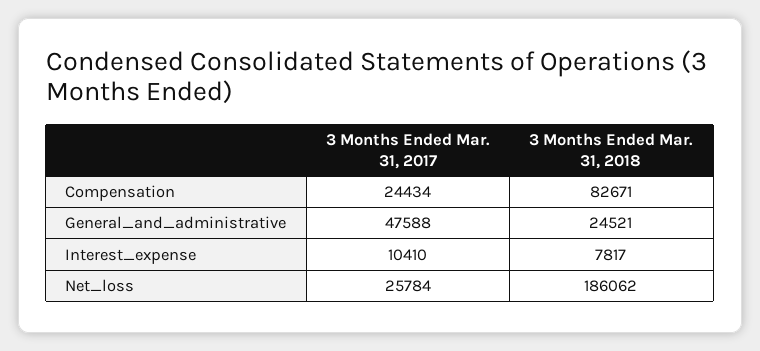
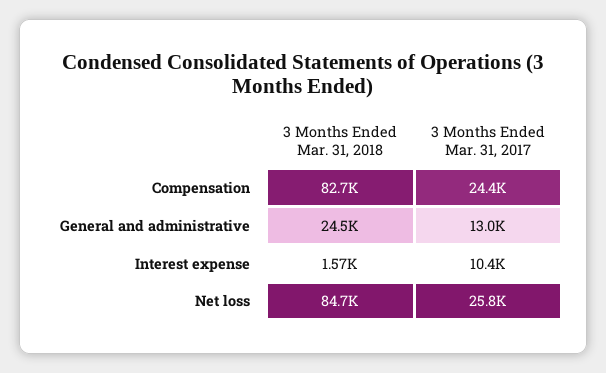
  {
    "3 Months Ended Mar. 31, 2017": {
      "Compensation": 24434,
-     "General_and_administrative": 47588,
+     "General_and_administrative": 13000,
      "Interest_expense": 10410,
      "Net_loss": 25784
    },
    "3 Months Ended Mar. 31, 2018": {
      "Compensation": 82671,
      "General_and_administrative": 24521,
-     "Interest_expense": 7817,
+     "Interest_expense": 1570,
-     "Net_loss": 186062
+     "Net_loss": 84700
    }
  }

